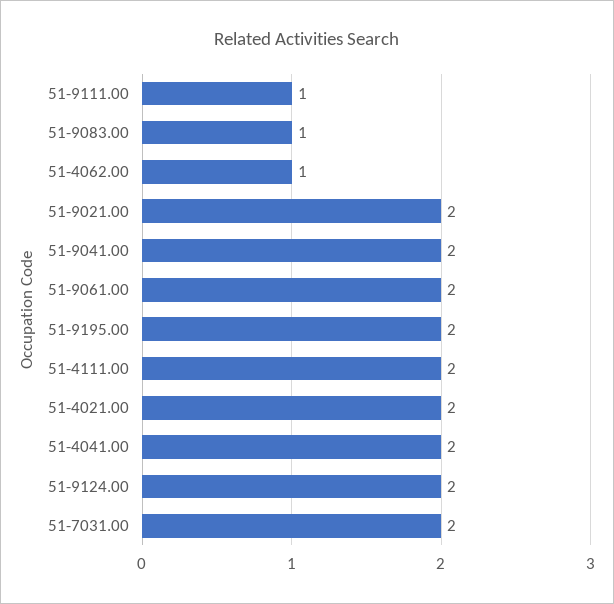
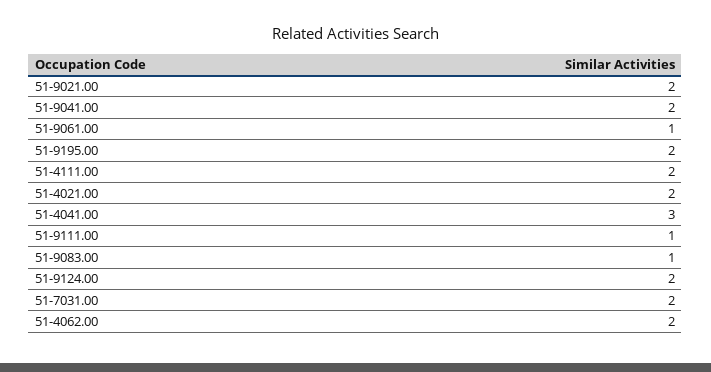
  {
    "51-9111.00": 1,
    "51-9083.00": 1,
-   "51-4062.00": 1,
+   "51-4062.00": 2,
    "51-9021.00": 2,
    "51-9041.00": 2,
-   "51-9061.00": 2,
+   "51-9061.00": 1,
    "51-9195.00": 2,
    "51-4111.00": 2,
    "51-4021.00": 2,
-   "51-4041.00": 2,
+   "51-4041.00": 3,
    "51-9124.00": 2,
    "51-7031.00": 2
  }

